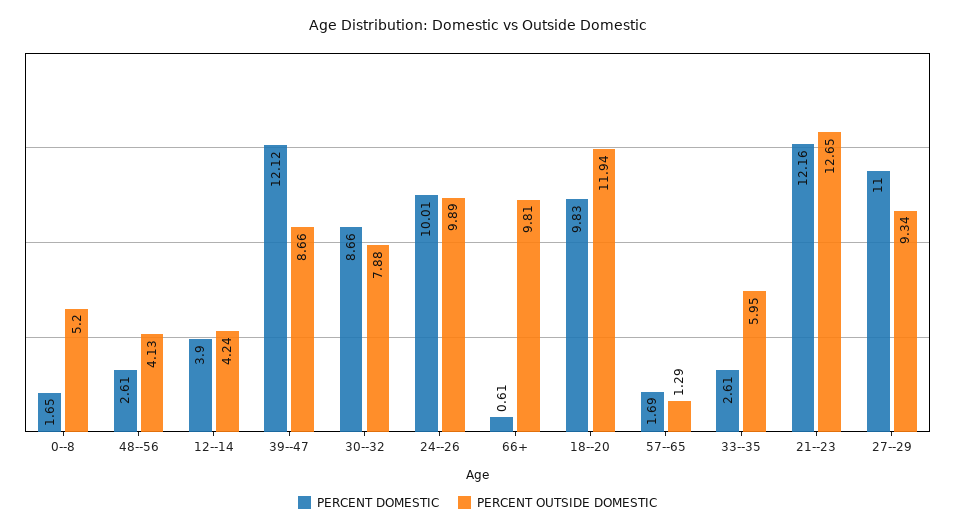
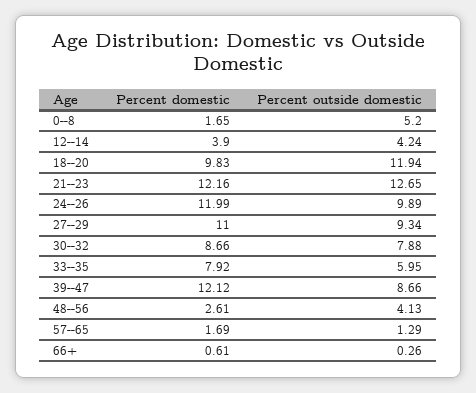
  {
    "PERCENT DOMESTIC": {
      "0--8": 1.65,
      "48--56": 2.61,
      "12--14": 3.9,
      "39--47": 12.12,
      "30--32": 8.66,
-     "24--26": 10.01,
+     "24--26": 11.99,
      "66+": 0.61,
      "18--20": 9.83,
      "57--65": 1.69,
-     "33--35": 2.61,
+     "33--35": 7.92,
      "21--23": 12.16,
      "27--29": 11
    },
    "PERCENT OUTSIDE DOMESTIC": {
      "0--8": 5.2,
      "48--56": 4.13,
      "12--14": 4.24,
      "39--47": 8.66,
      "30--32": 7.88,
      "24--26": 9.89,
-     "66+": 9.81,
+     "66+": 0.26,
      "18--20": 11.94,
      "57--65": 1.29,
      "33--35": 5.95,
      "21--23": 12.65,
      "27--29": 9.34
    }
  }

